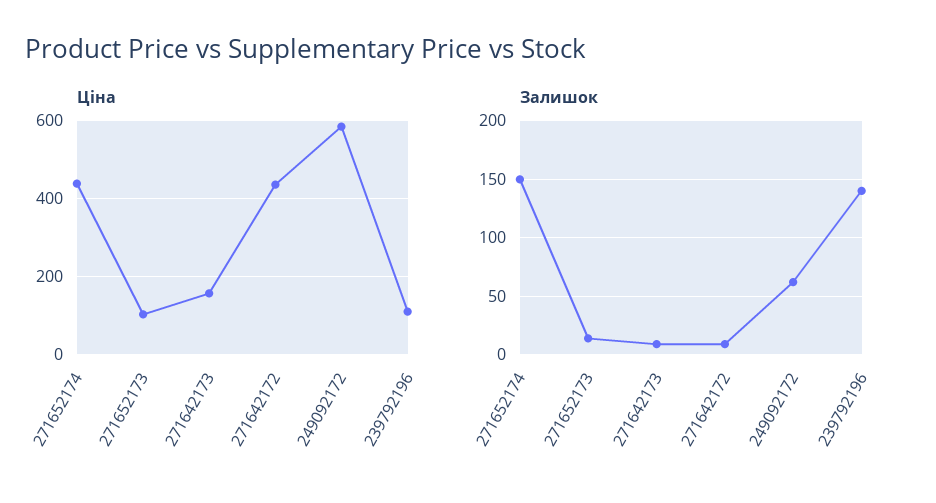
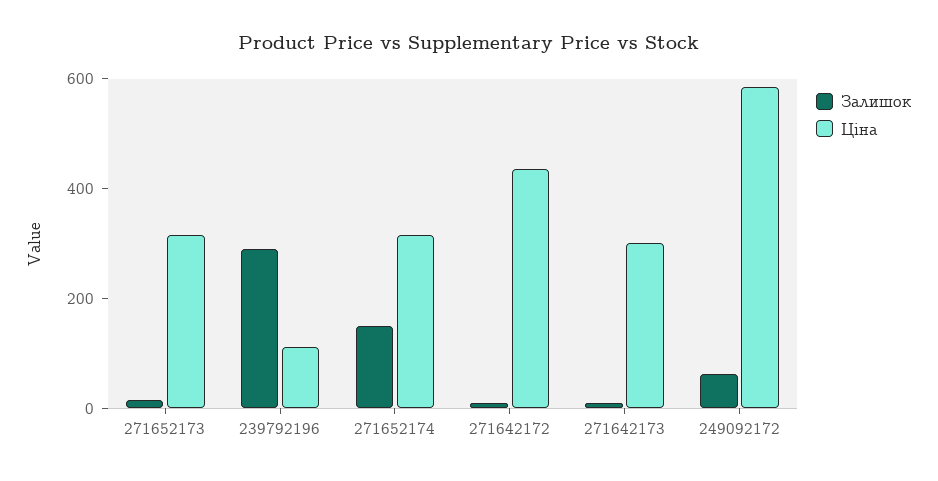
  {
    "Ціна": {
-     "271652174": 440,
+     "271652174": 300,
-     "271652173": 100,
+     "271652173": 300,
-     "271642173": 160,
+     "271642173": 300,
      "271642172": 440,
      "249092172": 580,
      "239792196": 120
    },
    "Залишок": {
      "271652174": 150,
      "271652173": 10,
      "271642173": 10,
      "271642172": 10,
      "249092172": 60,
-     "239792196": 140
+     "239792196": 300
    }
  }

